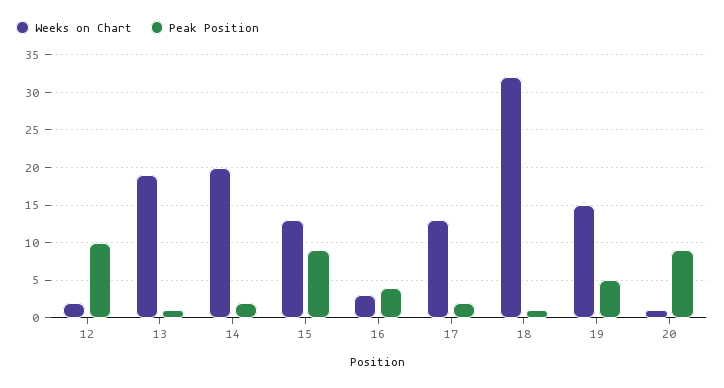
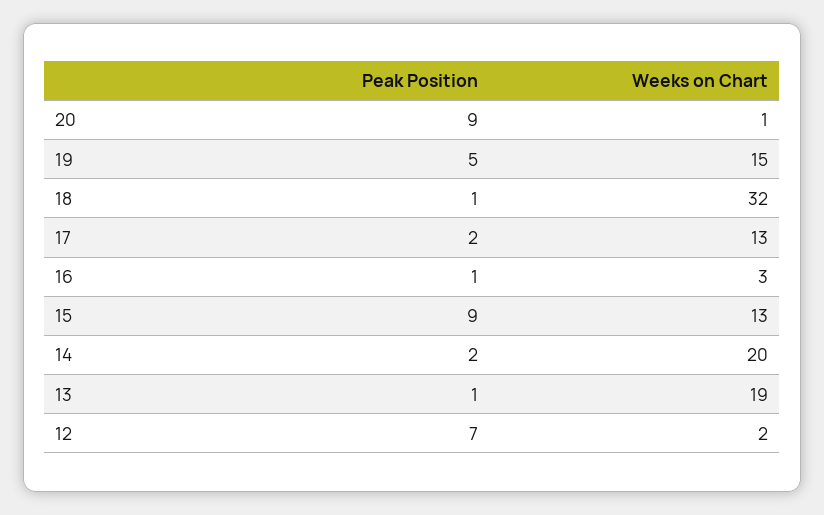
  {
    "Weeks on Chart": {
      "12": 2,
      "13": 19,
      "14": 20,
      "15": 13,
      "16": 3,
      "17": 13,
      "18": 32,
      "19": 15,
      "20": 1
    },
    "Peak Position": {
-     "12": 10,
+     "12": 7,
      "13": 1,
      "14": 2,
      "15": 9,
-     "16": 4,
+     "16": 1,
      "17": 2,
      "18": 1,
      "19": 5,
      "20": 9
    }
  }

